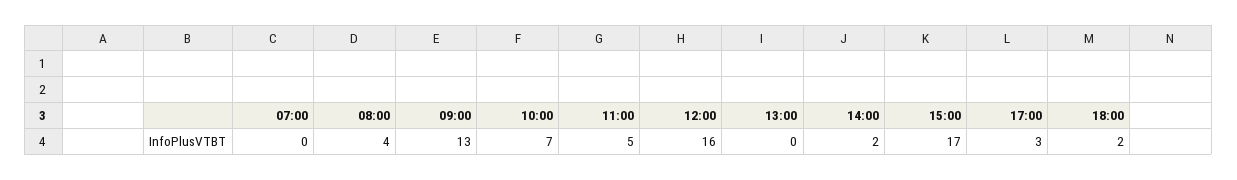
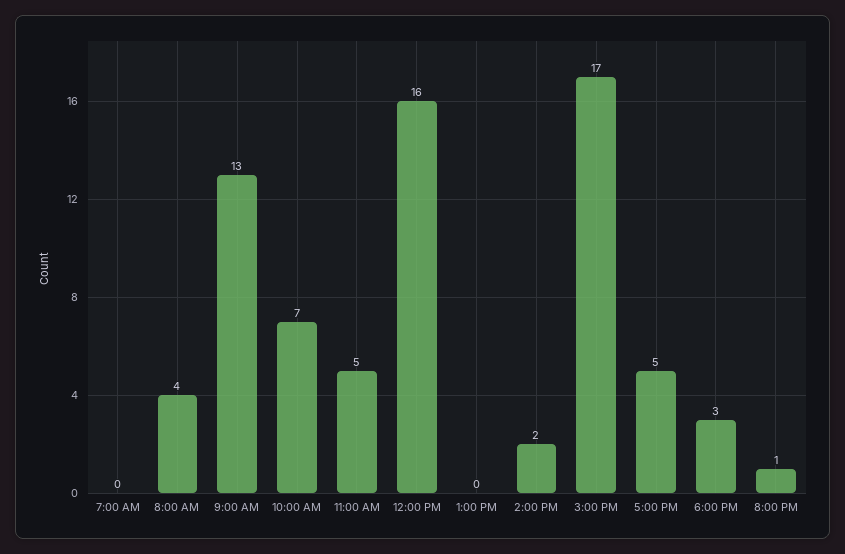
  {
    "07:00": 0,
    "08:00": 4,
    "09:00": 13,
    "10:00": 7,
    "11:00": 5,
    "12:00": 16,
    "13:00": 0,
    "14:00": 2,
    "15:00": 17,
-   "17:00": 3,
+   "17:00": 5,
-   "18:00": 2
+   "18:00": 3,
+   "8:00 PM": 1
  }

